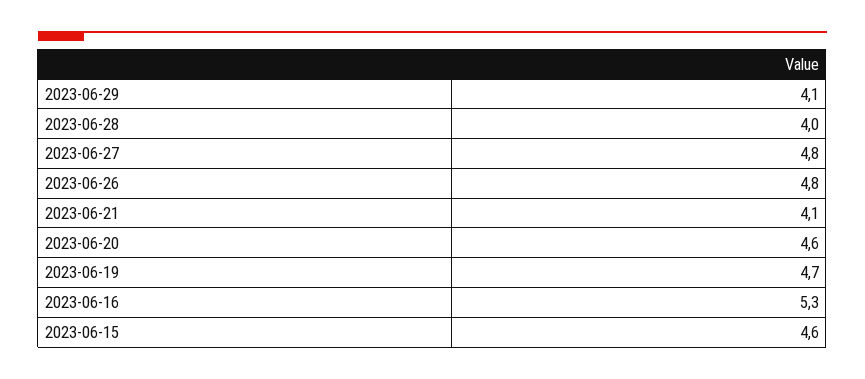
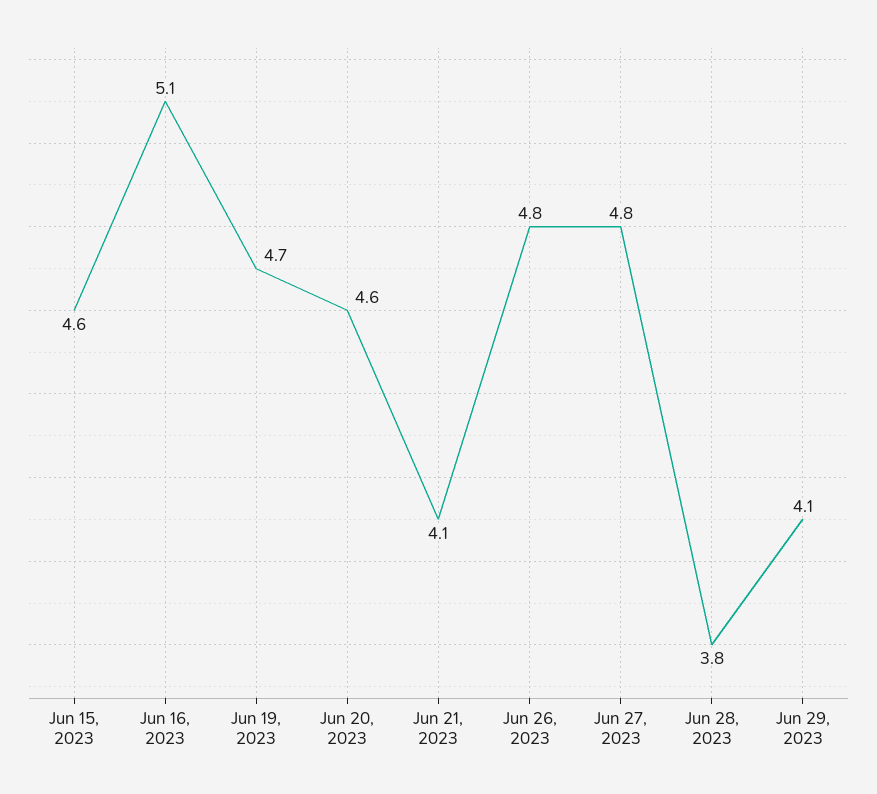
  {
    "2023-06-29": 4.1,
-   "2023-06-28": 4,
+   "2023-06-28": 3.8,
    "2023-06-27": 4.8,
    "2023-06-26": 4.8,
    "2023-06-21": 4.1,
    "2023-06-20": 4.6,
    "2023-06-19": 4.7,
-   "2023-06-16": 5.3,
+   "2023-06-16": 5.1,
    "2023-06-15": 4.6
  }

